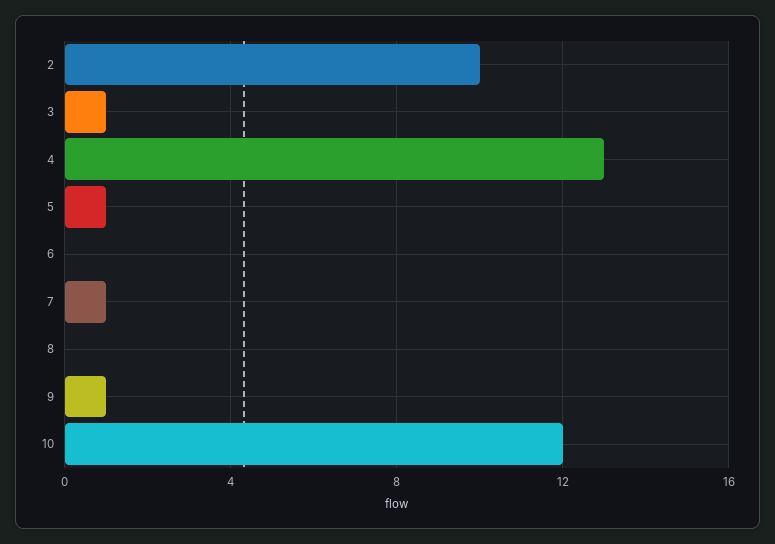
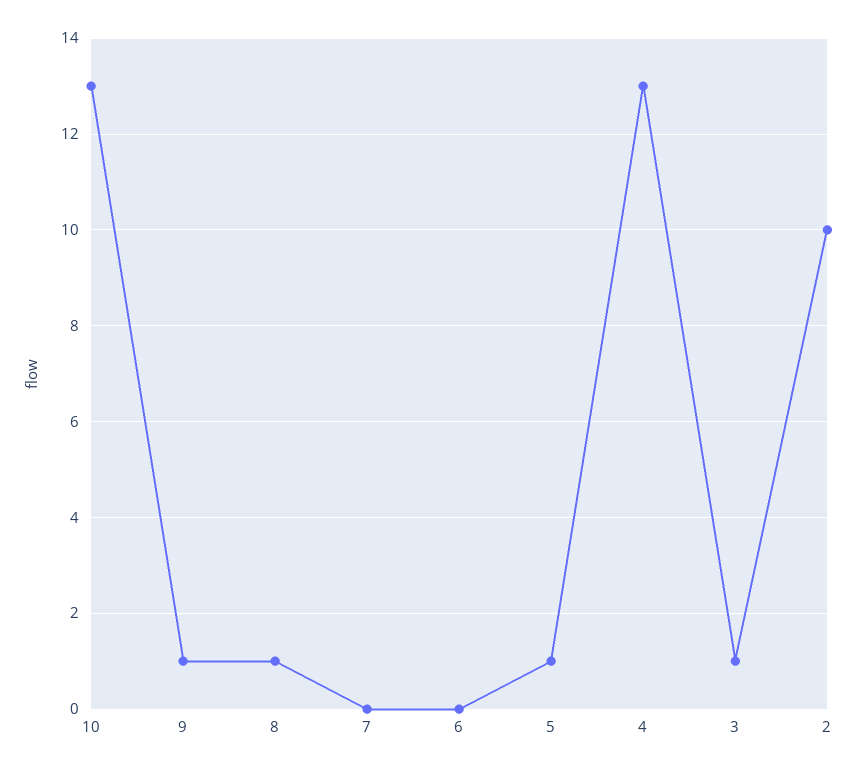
  {
    "2": 10,
    "3": 1,
    "4": 13,
    "5": 1,
    "6": 0,
-   "7": 1,
+   "7": 0,
-   "8": 0,
+   "8": 1,
    "9": 1,
-   "10": 12
+   "10": 13
  }

